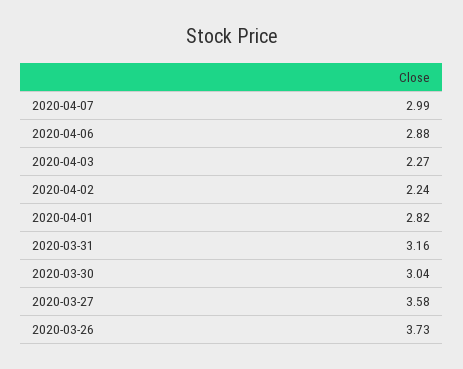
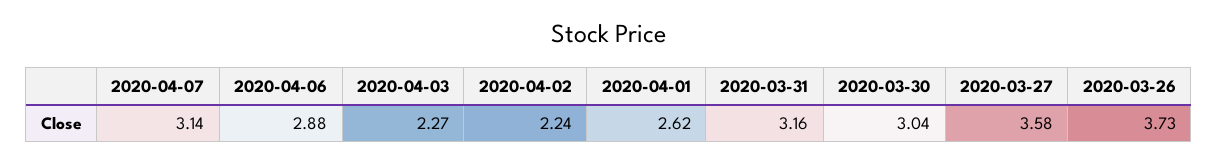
  {
-   "2020-04-07": 2.99,
+   "2020-04-07": 3.14,
    "2020-04-06": 2.88,
    "2020-04-03": 2.27,
    "2020-04-02": 2.24,
-   "2020-04-01": 2.82,
+   "2020-04-01": 2.62,
    "2020-03-31": 3.16,
    "2020-03-30": 3.04,
    "2020-03-27": 3.58,
    "2020-03-26": 3.73
  }

